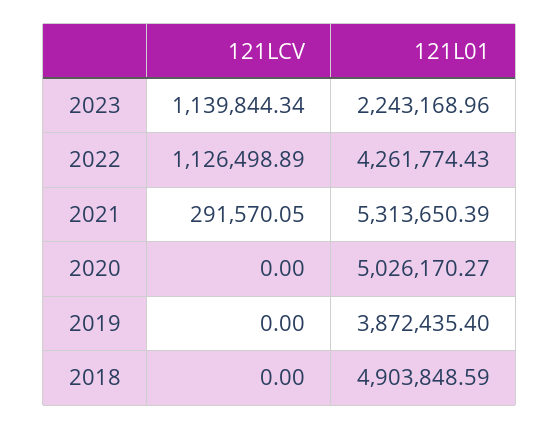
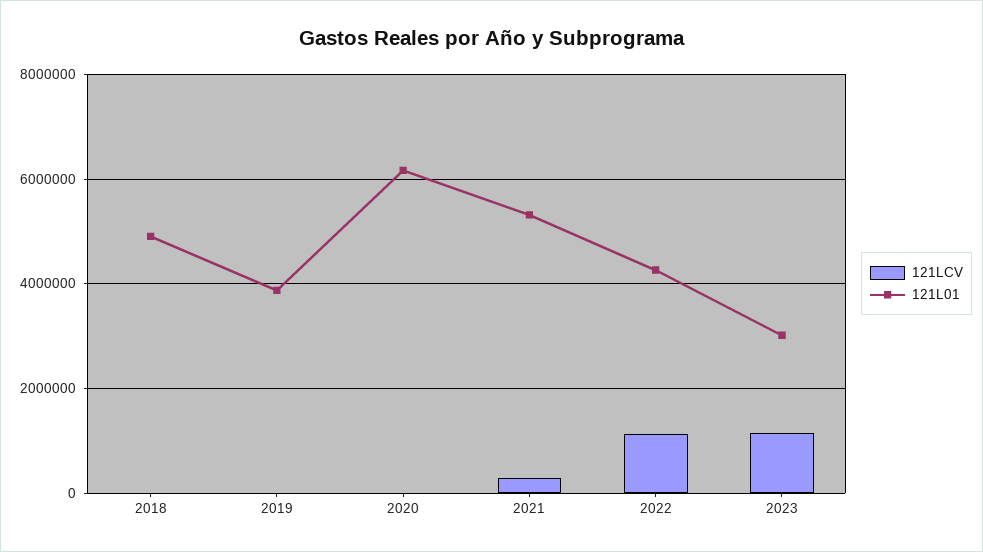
  {
    "121LCV": {
      "2023": 1139844.34,
      "2022": 1126498.89,
      "2021": 291570.05,
      "2020": 0,
      "2019": 0,
      "2018": 0
    },
    "121L01": {
-     "2023": 2243168.96,
+     "2023": 3000000,
      "2022": 4261774.43,
      "2021": 5313650.39,
-     "2020": 5026170.27,
+     "2020": 6200000,
      "2019": 3872435.4,
      "2018": 4903848.59
    }
  }

